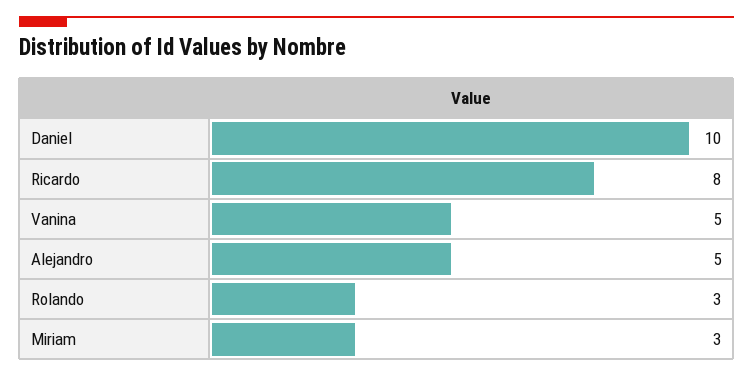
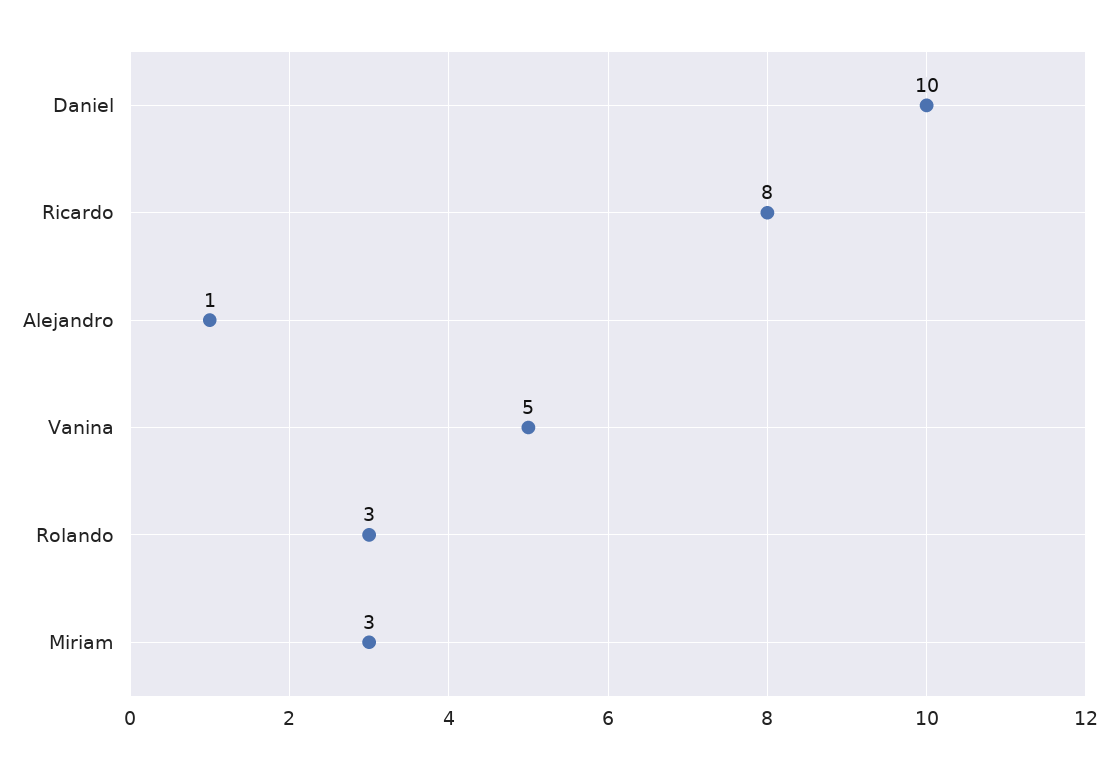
  {
    "Daniel": 10,
    "Ricardo": 8,
    "Vanina": 5,
-   "Alejandro": 5,
+   "Alejandro": 1,
    "Rolando": 3,
    "Miriam": 3
  }

